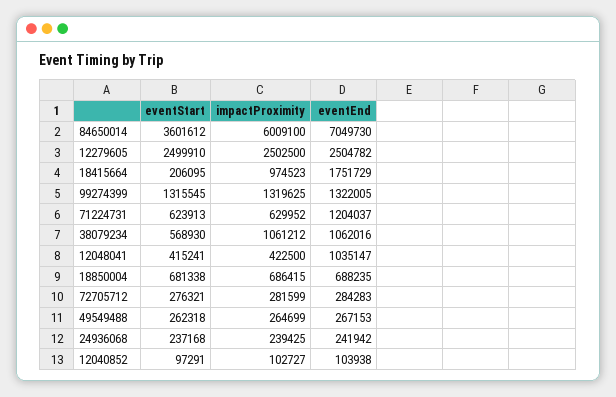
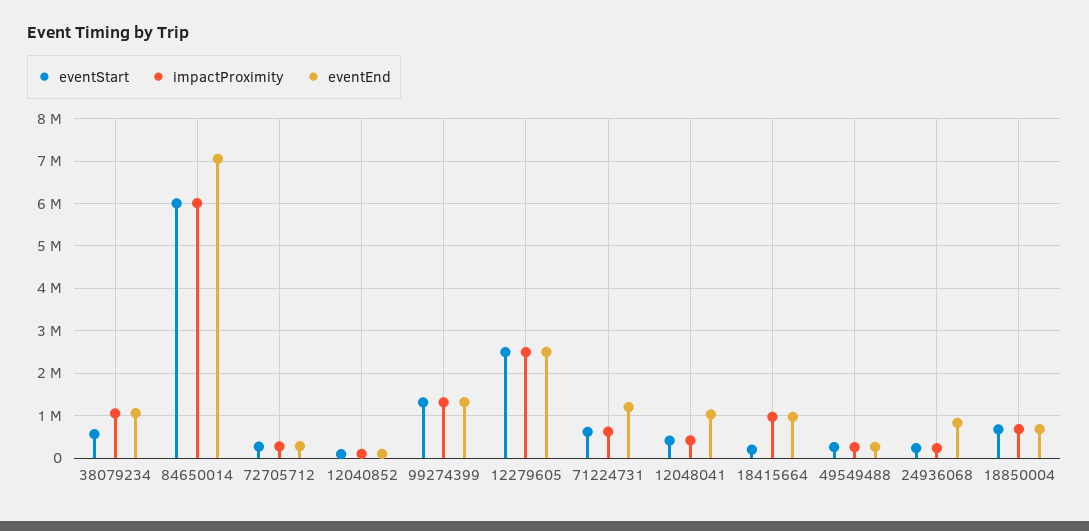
  {
    "eventStart": {
-     "84650014": 3601612,
+     "84650014": 6000000,
      "12279605": 2499910,
      "18415664": 206095,
      "99274399": 1315545,
      "71224731": 623913,
      "38079234": 568930,
      "12048041": 415241,
      "18850004": 681338,
      "72705712": 276321,
      "49549488": 262318,
      "24936068": 237168,
      "12040852": 97291
    },
    "impactProximity": {
      "84650014": 6009100,
      "12279605": 2502500,
      "18415664": 974523,
      "99274399": 1319625,
      "71224731": 629952,
      "38079234": 1061212,
      "12048041": 422500,
      "18850004": 686415,
      "72705712": 281599,
      "49549488": 264699,
      "24936068": 239425,
      "12040852": 102727
    },
    "eventEnd": {
      "84650014": 7049730,
      "12279605": 2504782,
-     "18415664": 1751729,
+     "18415664": 1000000,
      "99274399": 1322005,
      "71224731": 1204037,
      "38079234": 1062016,
      "12048041": 1035147,
      "18850004": 688235,
      "72705712": 284283,
      "49549488": 267153,
-     "24936068": 241942,
+     "24936068": 800000,
      "12040852": 103938
    }
  }

